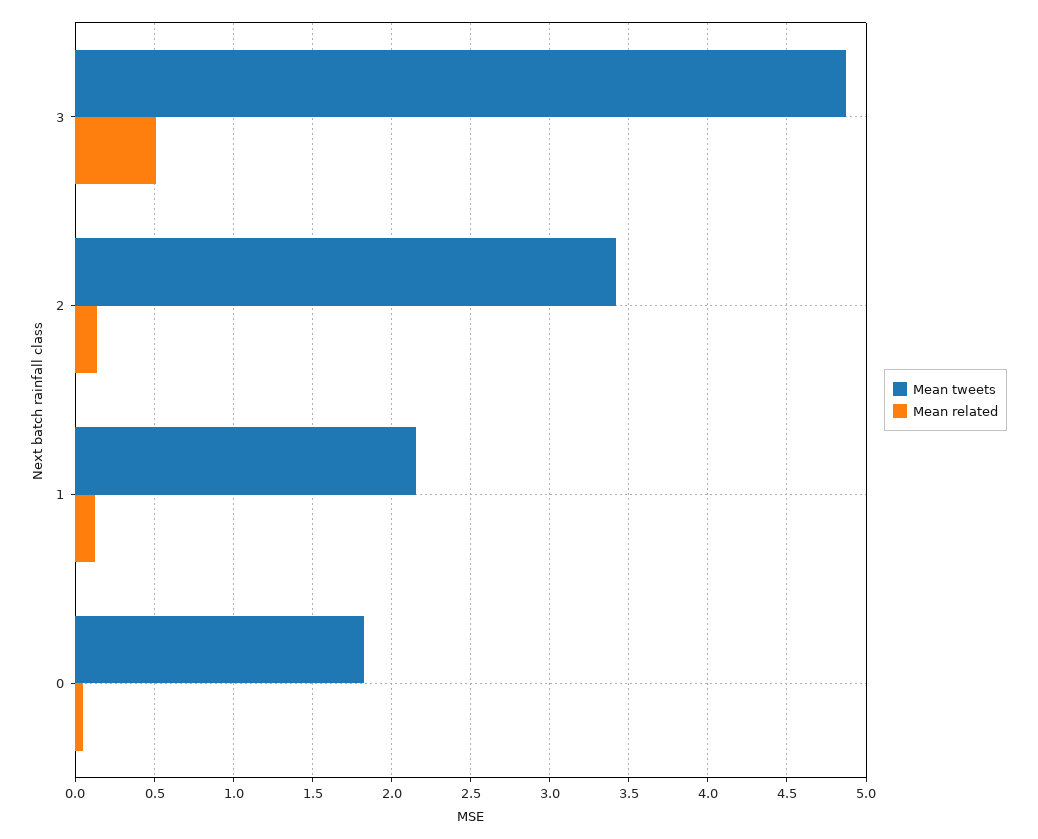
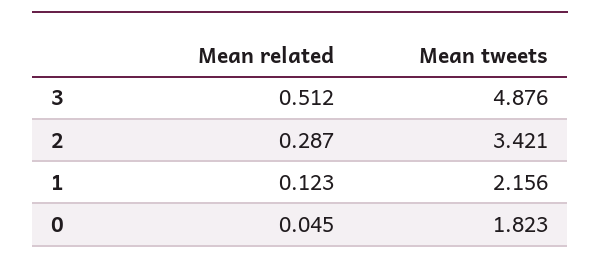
  {
    "Mean tweets": {
      "3": 4.876,
      "2": 3.421,
      "1": 2.156,
      "0": 1.823
    },
    "Mean related": {
      "3": 0.512,
-     "2": 0.15,
+     "2": 0.287,
      "1": 0.123,
      "0": 0.045
    }
  }

